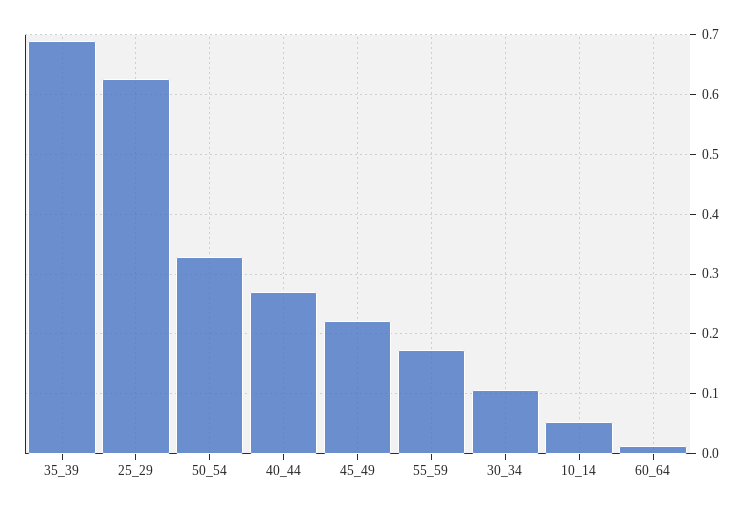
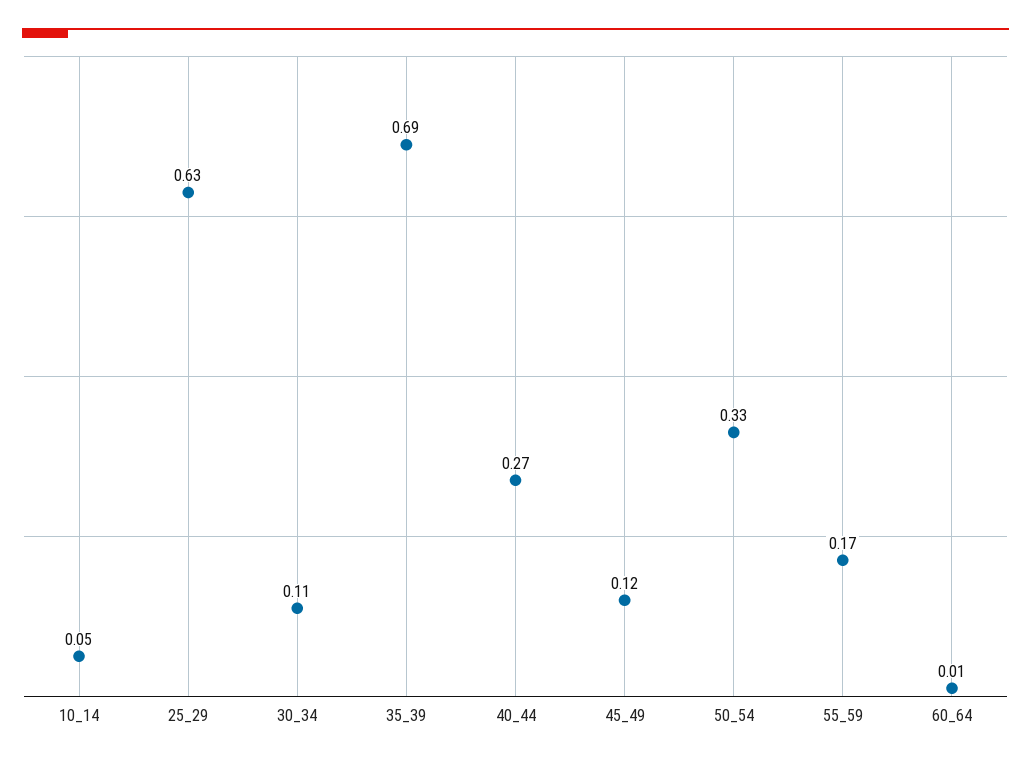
  {
    "35_39": 0.69,
    "25_29": 0.63,
    "50_54": 0.33,
    "40_44": 0.27,
-   "45_49": 0.22,
+   "45_49": 0.12,
    "55_59": 0.17,
    "30_34": 0.11,
    "10_14": 0.05,
    "60_64": 0.01
  }

